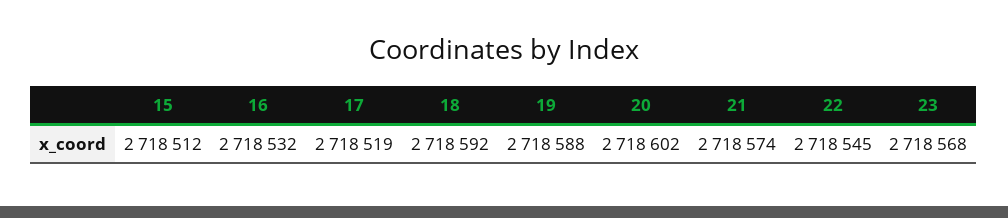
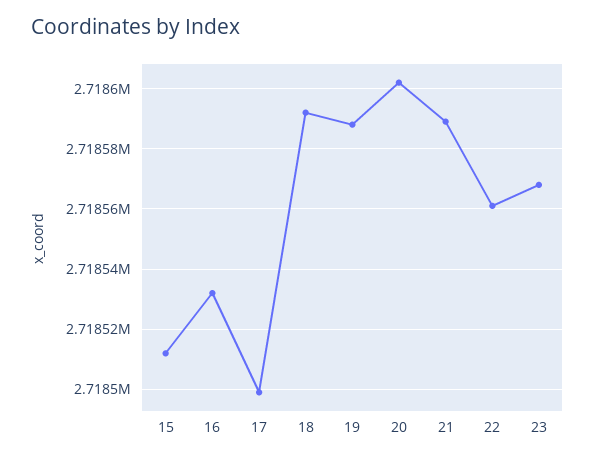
  {
    "15": 2718512,
    "16": 2718532,
-   "17": 2718519,
+   "17": 2718500,
    "18": 2718592,
    "19": 2718588,
    "20": 2718602,
-   "21": 2718574,
+   "21": 2718590,
-   "22": 2718545,
+   "22": 2718560,
    "23": 2718568
  }

